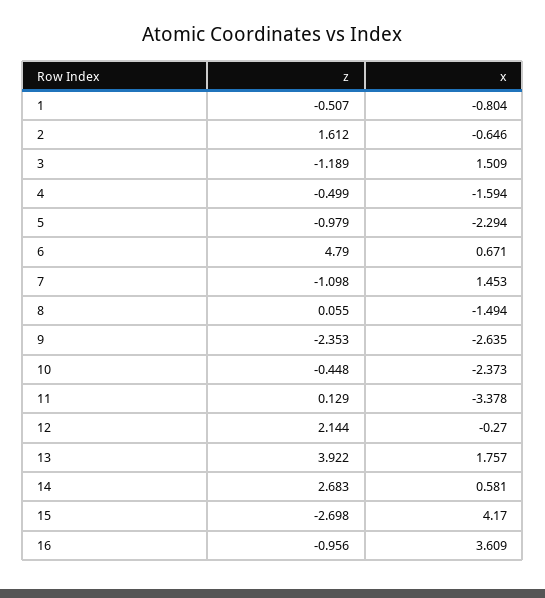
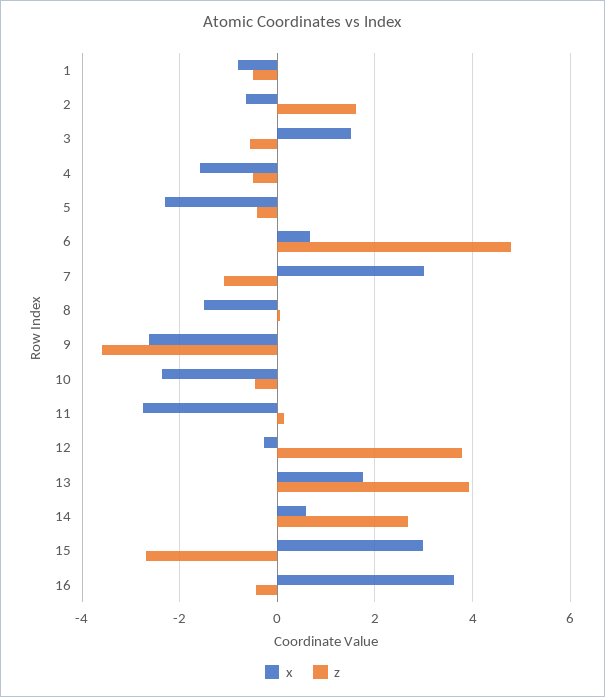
  {
    "z": {
      "1": -0.507,
      "2": 1.612,
-     "3": -1.189,
+     "3": -0.6,
      "4": -0.499,
-     "5": -0.979,
+     "5": -0.4,
      "6": 4.79,
      "7": -1.098,
      "8": 0.055,
-     "9": -2.353,
+     "9": -3.6,
      "10": -0.448,
      "11": 0.129,
-     "12": 2.144,
+     "12": 3.8,
      "13": 3.922,
      "14": 2.683,
      "15": -2.698,
-     "16": -0.956
+     "16": -0.4
    },
    "x": {
      "1": -0.804,
      "2": -0.646,
      "3": 1.509,
      "4": -1.594,
      "5": -2.294,
      "6": 0.671,
-     "7": 1.453,
+     "7": 3,
      "8": -1.494,
      "9": -2.635,
      "10": -2.373,
-     "11": -3.378,
+     "11": -2.8,
      "12": -0.27,
      "13": 1.757,
      "14": 0.581,
-     "15": 4.17,
+     "15": 3,
      "16": 3.609
    }
  }

